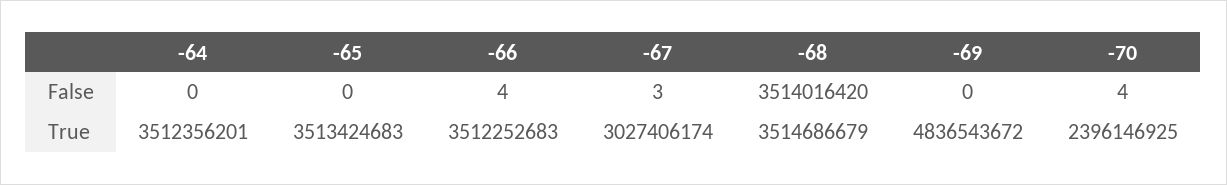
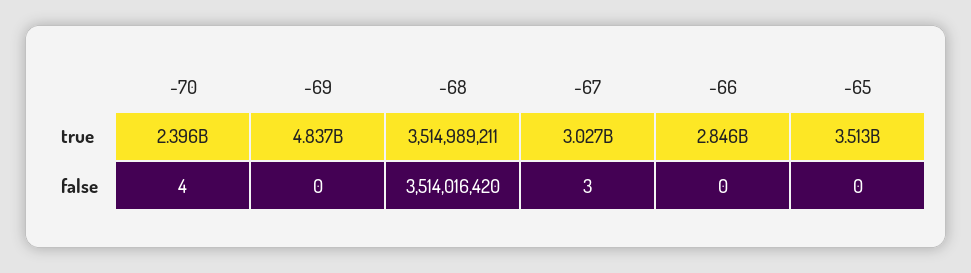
  {
-   "-64": {
-     "False": 0,
-     "True": 3512356201
-   },
    "-65": {
      "False": 0,
      "True": 3513424683
    },
    "-66": {
-     "False": 4,
+     "False": 0,
-     "True": 3512252683
+     "True": 2846000000
    },
    "-67": {
      "False": 3,
      "True": 3027406174
    },
    "-68": {
      "False": 3514016420,
-     "True": 3514686679
+     "True": 3514989211
    },
    "-69": {
      "False": 0,
      "True": 4836543672
    },
    "-70": {
      "False": 4,
      "True": 2396146925
    }
  }

